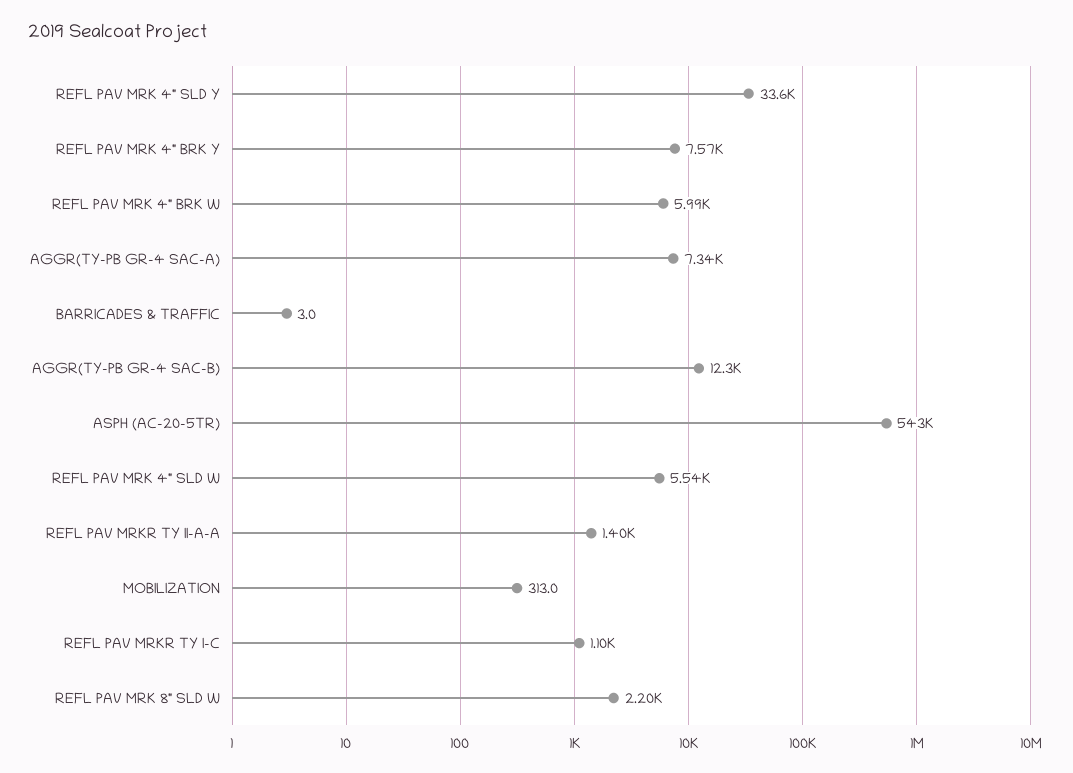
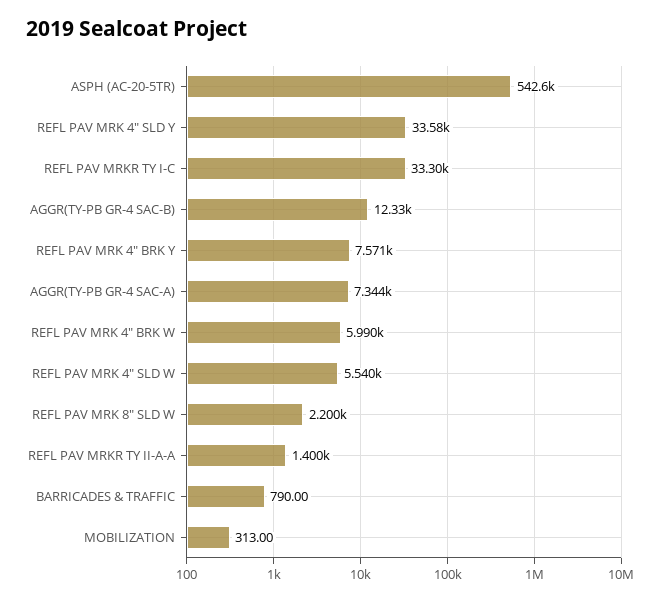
  {
    "REFL PAV MRK 4\" SLD Y": 33580,
    "REFL PAV MRK 4\" BRK Y": 7571,
    "REFL PAV MRK 4\" BRK W": 5990,
    "AGGR(TY-PB GR-4 SAC-A)": 7344,
-   "BARRICADES & TRAFFIC": 3,
+   "BARRICADES & TRAFFIC": 790,
    "AGGR(TY-PB GR-4 SAC-B)": 12330,
    "ASPH (AC-20-5TR)": 542600,
    "REFL PAV MRK 4\" SLD W": 5540,
    "REFL PAV MRKR TY II-A-A": 1400,
    "MOBILIZATION": 313,
-   "REFL PAV MRKR TY I-C": 1100,
+   "REFL PAV MRKR TY I-C": 33300,
    "REFL PAV MRK 8\" SLD W": 2200
  }

